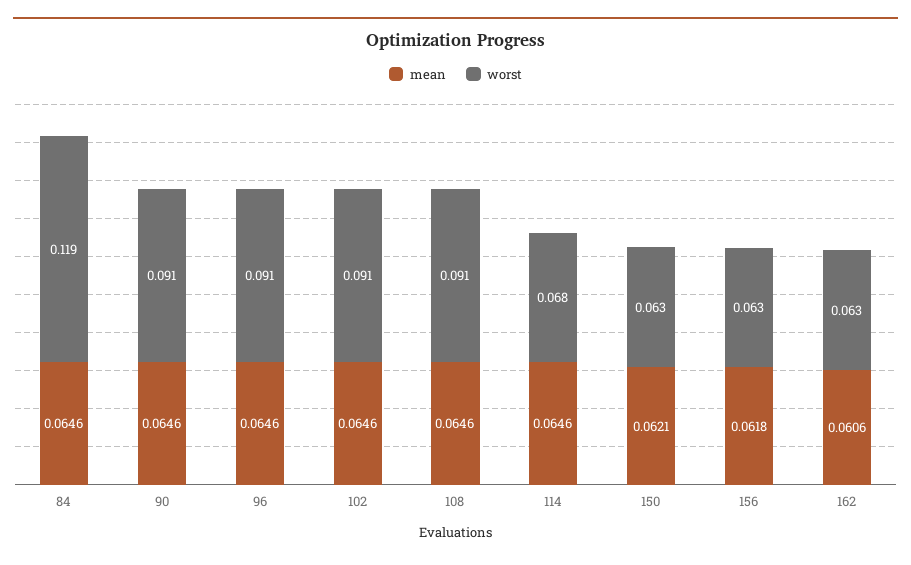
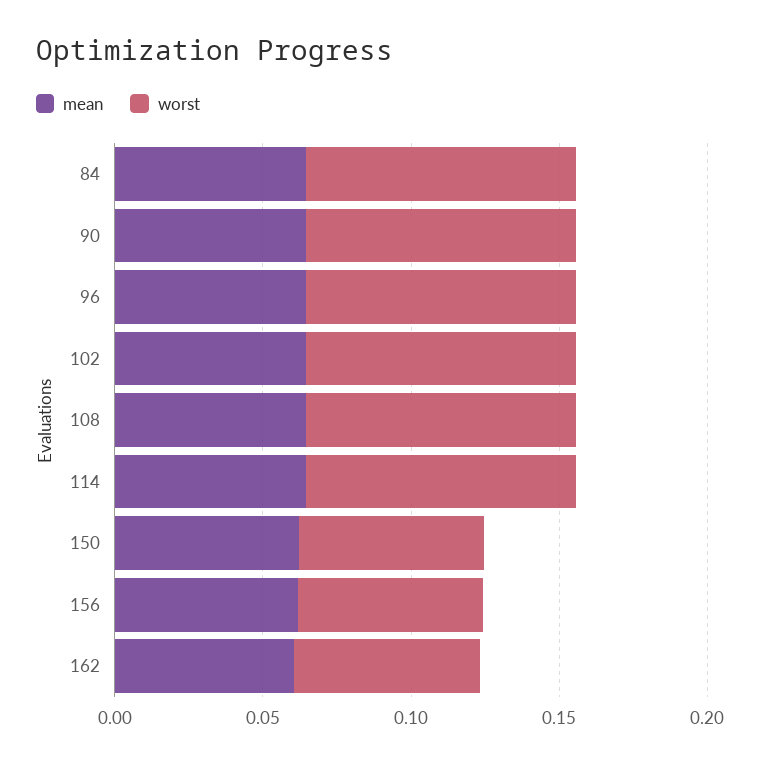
  {
    "mean": {
      "84": 0.0646,
      "90": 0.0646,
      "96": 0.0646,
      "102": 0.0646,
      "108": 0.0646,
      "114": 0.0646,
      "150": 0.0621,
      "156": 0.0618,
      "162": 0.0606
    },
    "worst": {
-     "84": 0.119,
+     "84": 0.09,
      "90": 0.091,
      "96": 0.091,
      "102": 0.091,
      "108": 0.091,
-     "114": 0.068,
+     "114": 0.09,
      "150": 0.063,
      "156": 0.063,
      "162": 0.063
    }
  }

